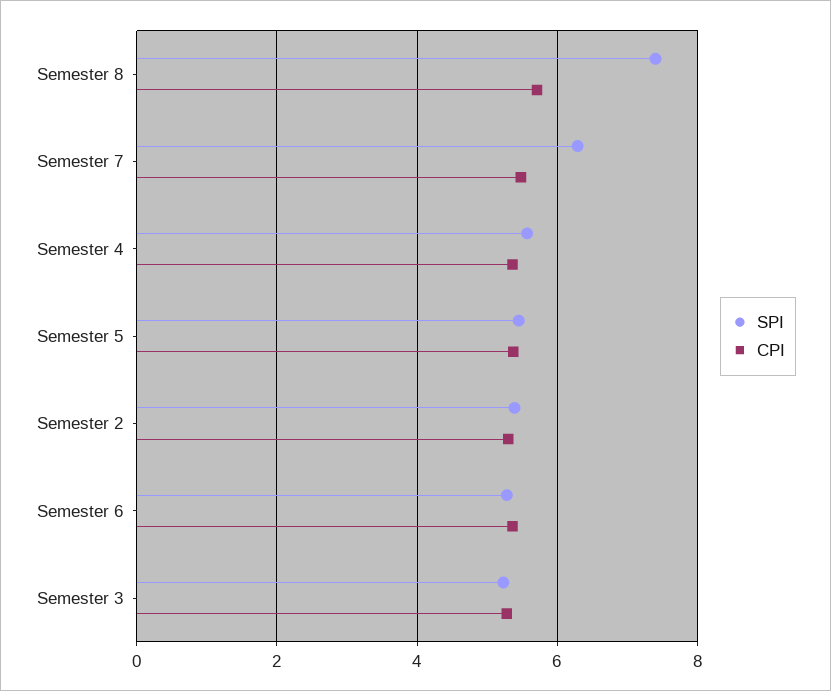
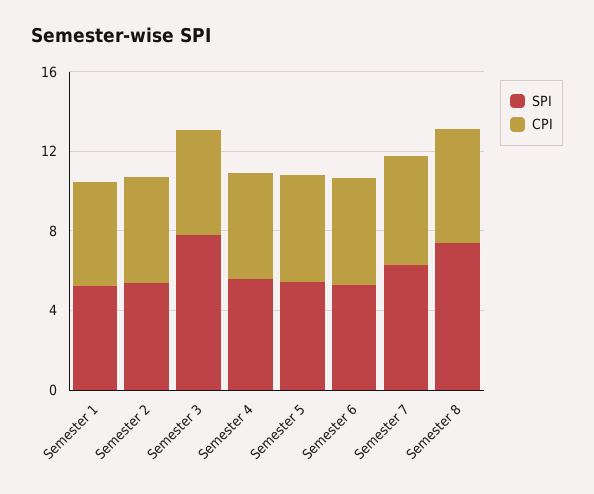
  {
    "SPI": {
      "Semester 8": 7.4,
      "Semester 7": 6.2,
      "Semester 4": 5.6,
      "Semester 5": 5.4,
      "Semester 2": 5.4,
      "Semester 6": 5.2,
-     "Semester 3": 5.2
+     "Semester 3": 8,
+     "Semester 1": 5
    },
    "CPI": {
      "Semester 8": 5.8,
      "Semester 7": 5.4,
      "Semester 4": 5.4,
      "Semester 5": 5.4,
      "Semester 2": 5.4,
      "Semester 6": 5.4,
-     "Semester 3": 5.2
+     "Semester 3": 5.2,
+     "Semester 1": 5
    }
  }

